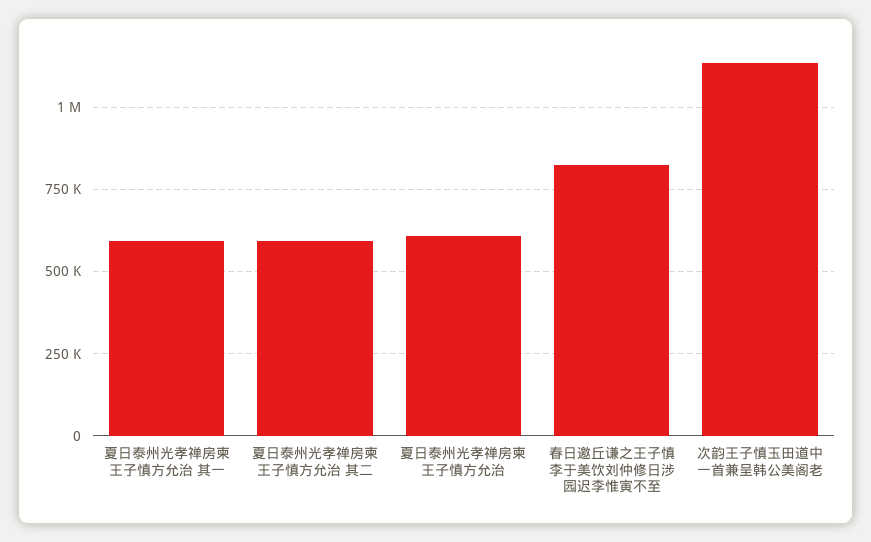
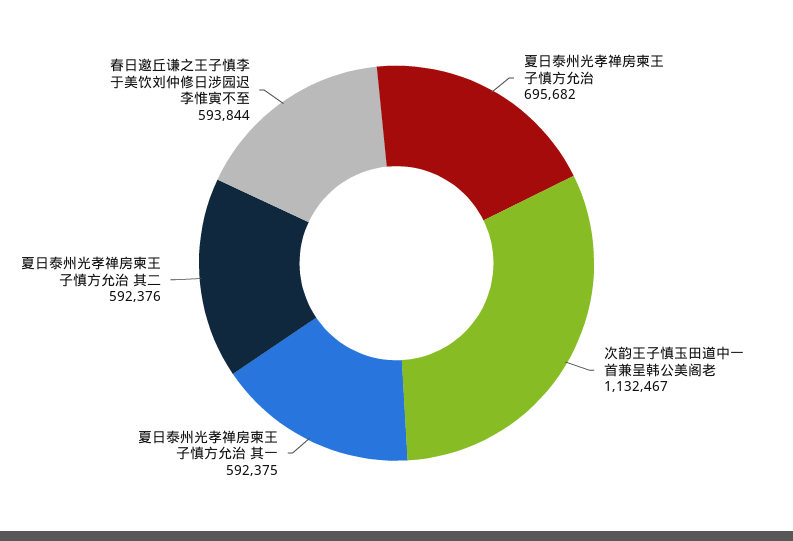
  {
    "夏日泰州光孝禅房柬王子慎方允治 其一": 592375,
    "夏日泰州光孝禅房柬王子慎方允治 其二": 592376,
-   "夏日泰州光孝禅房柬王子慎方允治": 600000,
+   "夏日泰州光孝禅房柬王子慎方允治": 695682,
-   "春日邀丘谦之王子慎李于美饮刘仲修日涉园迟李惟寅不至": 825000,
+   "春日邀丘谦之王子慎李于美饮刘仲修日涉园迟李惟寅不至": 593844,
    "次韵王子慎玉田道中一首兼呈韩公美阁老": 1132467
  }

